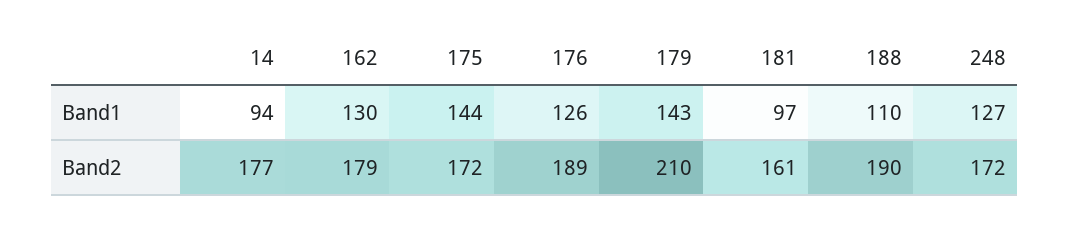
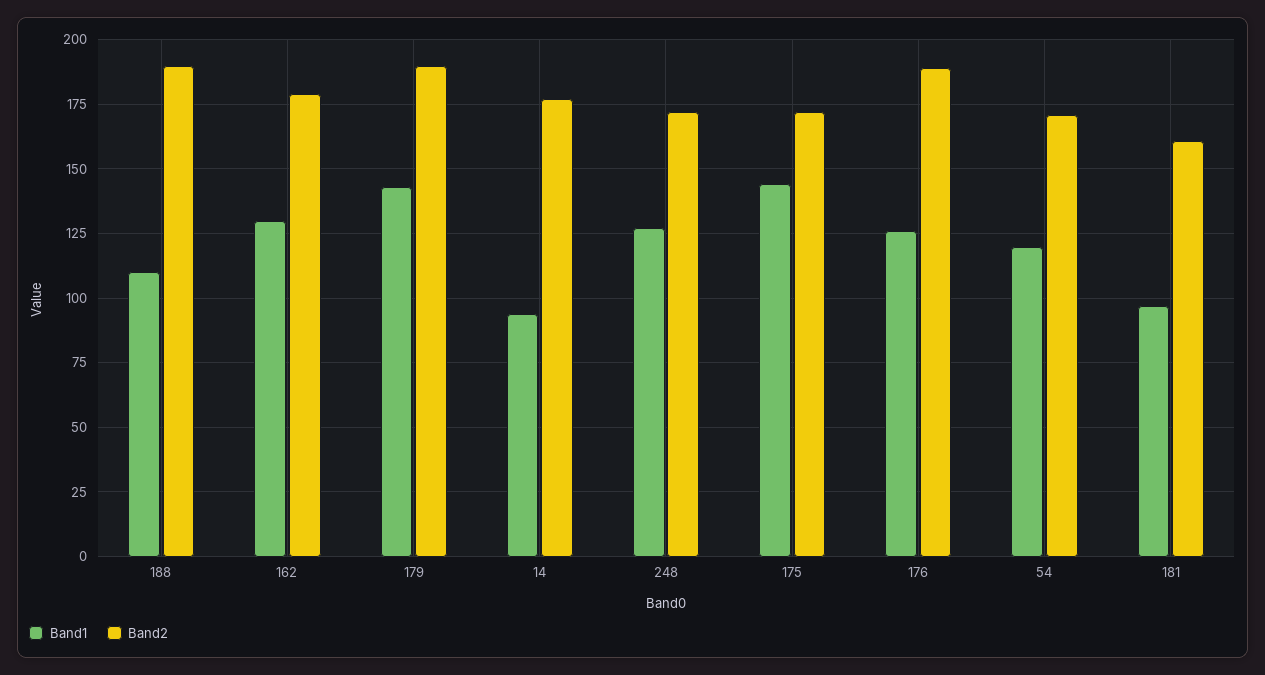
  {
    "Band1": {
      "14": 94,
      "162": 130,
      "175": 144,
      "176": 126,
      "179": 143,
      "181": 97,
      "188": 110,
-     "248": 127
+     "248": 127,
+     "54": 120
    },
    "Band2": {
      "14": 177,
      "162": 179,
      "175": 172,
      "176": 189,
-     "179": 210,
+     "179": 190,
      "181": 161,
      "188": 190,
-     "248": 172
+     "248": 172,
+     "54": 170
    }
  }

